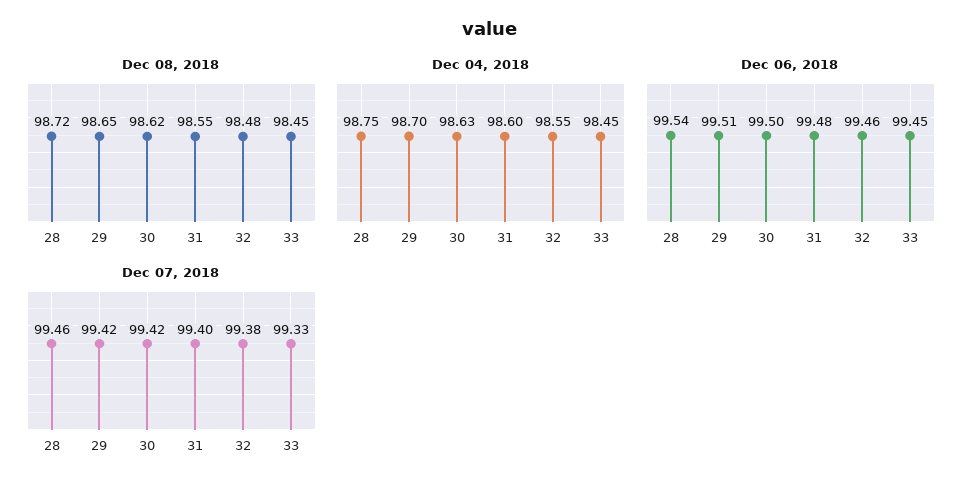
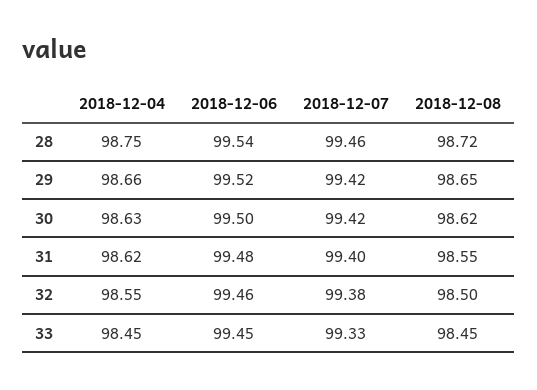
  {
    "Dec 08, 2018": {
      "28": 98.72,
      "29": 98.65,
      "30": 98.62,
      "31": 98.55,
-     "32": 98.48,
+     "32": 98.5,
      "33": 98.45
    },
    "Dec 04, 2018": {
      "28": 98.75,
-     "29": 98.7,
+     "29": 98.66,
      "30": 98.63,
-     "31": 98.6,
+     "31": 98.62,
      "32": 98.55,
      "33": 98.45
    },
    "Dec 06, 2018": {
      "28": 99.54,
-     "29": 99.51,
+     "29": 99.52,
      "30": 99.5,
      "31": 99.48,
      "32": 99.46,
      "33": 99.45
    },
    "Dec 07, 2018": {
      "28": 99.46,
      "29": 99.42,
      "30": 99.42,
      "31": 99.4,
      "32": 99.38,
      "33": 99.33
    }
  }

